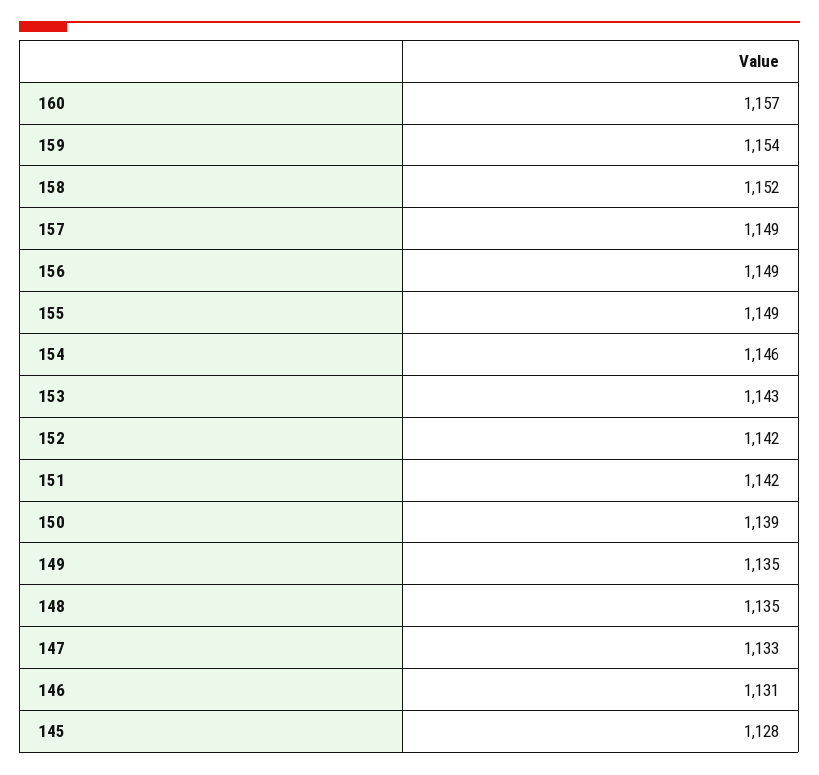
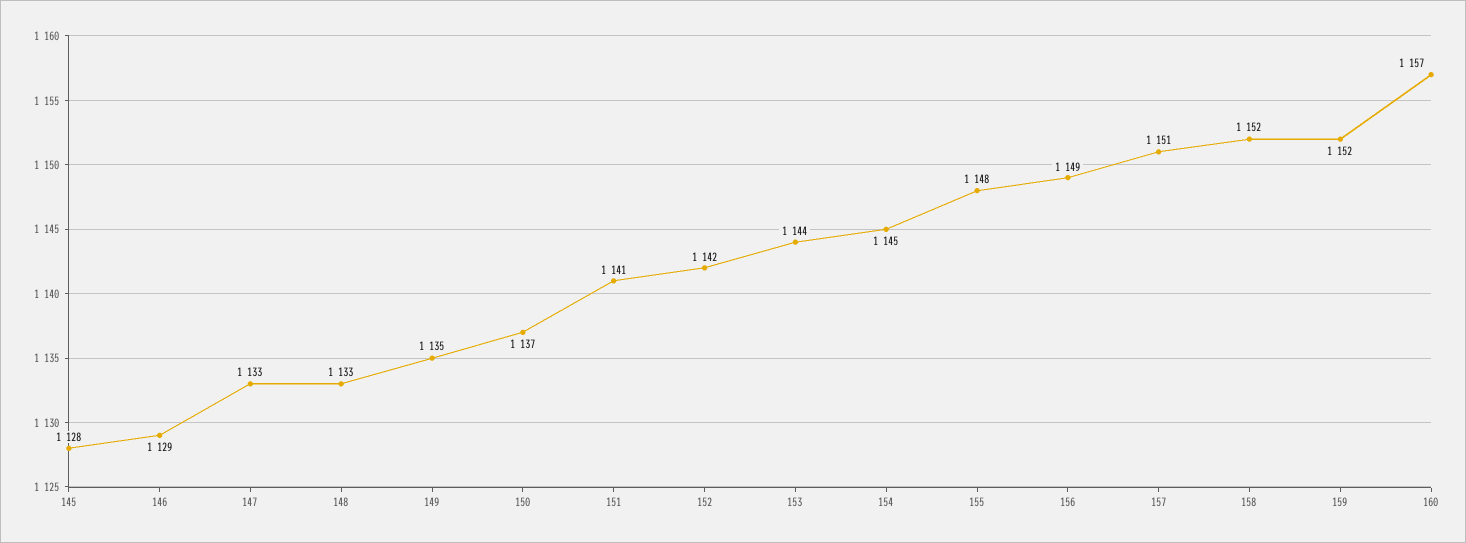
  {
    "160": 1157,
-   "159": 1154,
+   "159": 1152,
    "158": 1152,
-   "157": 1149,
+   "157": 1151,
    "156": 1149,
-   "155": 1149,
+   "155": 1148,
-   "154": 1146,
+   "154": 1145,
-   "153": 1143,
+   "153": 1144,
    "152": 1142,
-   "151": 1142,
+   "151": 1141,
-   "150": 1139,
+   "150": 1137,
    "149": 1135,
-   "148": 1135,
+   "148": 1133,
    "147": 1133,
-   "146": 1131,
+   "146": 1129,
    "145": 1128
  }

